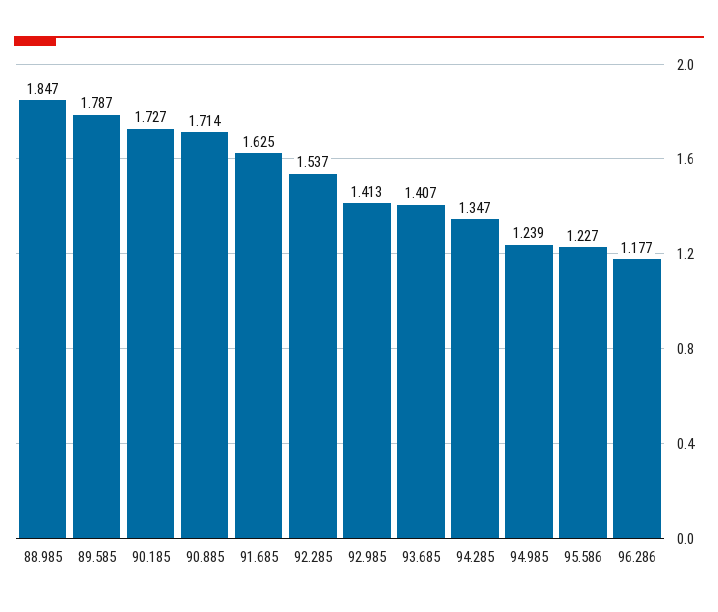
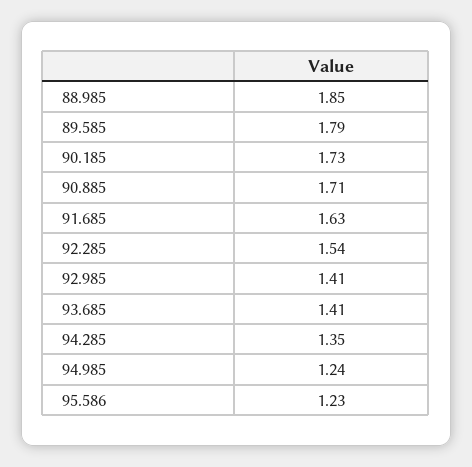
  {
    "88.985": 1.847,
    "89.585": 1.787,
    "90.185": 1.727,
    "90.885": 1.714,
    "91.685": 1.625,
    "92.285": 1.537,
    "92.985": 1.413,
    "93.685": 1.407,
    "94.285": 1.347,
    "94.985": 1.239,
-   "95.586": 1.227,
+   "95.586": 1.227
-   "96.286": 1.177
  }

